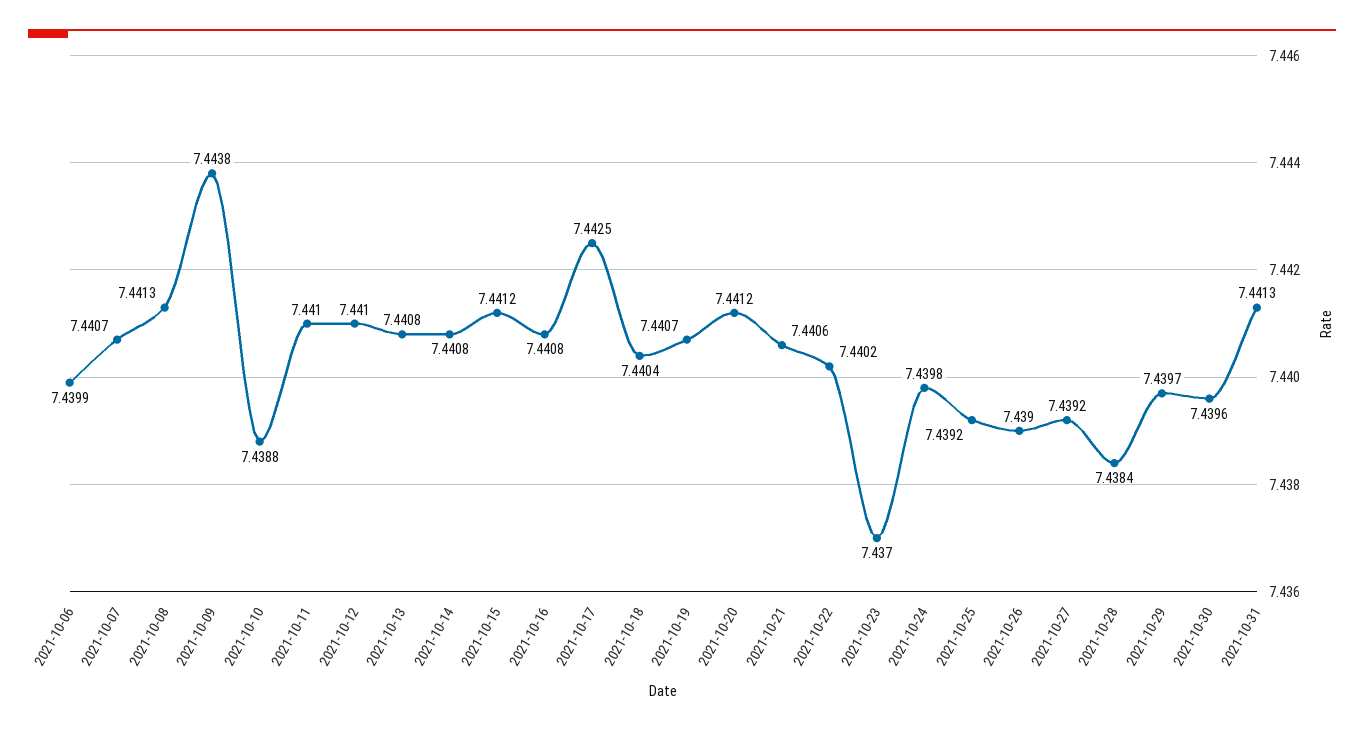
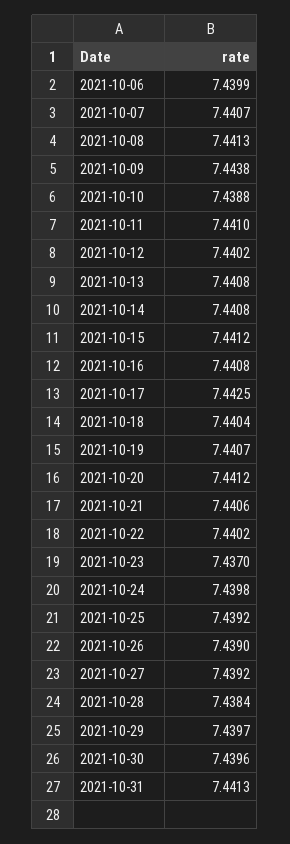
  {
    "2021-10-06": 7.4399,
    "2021-10-07": 7.4407,
    "2021-10-08": 7.4413,
    "2021-10-09": 7.4438,
    "2021-10-10": 7.4388,
    "2021-10-11": 7.441,
-   "2021-10-12": 7.441,
+   "2021-10-12": 7.4402,
    "2021-10-13": 7.4408,
    "2021-10-14": 7.4408,
    "2021-10-15": 7.4412,
    "2021-10-16": 7.4408,
    "2021-10-17": 7.4425,
    "2021-10-18": 7.4404,
    "2021-10-19": 7.4407,
    "2021-10-20": 7.4412,
    "2021-10-21": 7.4406,
    "2021-10-22": 7.4402,
    "2021-10-23": 7.437,
    "2021-10-24": 7.4398,
    "2021-10-25": 7.4392,
    "2021-10-26": 7.439,
    "2021-10-27": 7.4392,
    "2021-10-28": 7.4384,
    "2021-10-29": 7.4397,
    "2021-10-30": 7.4396,
    "2021-10-31": 7.4413
  }

